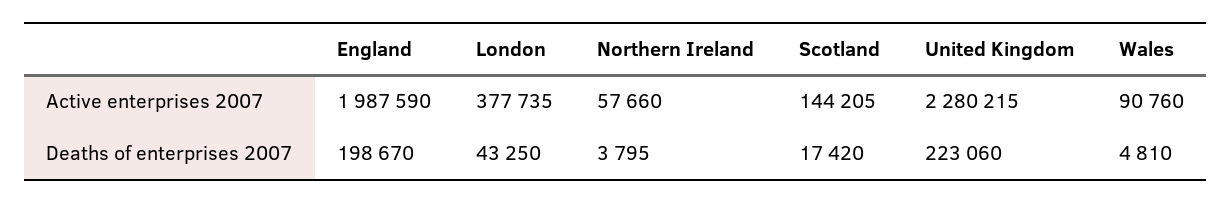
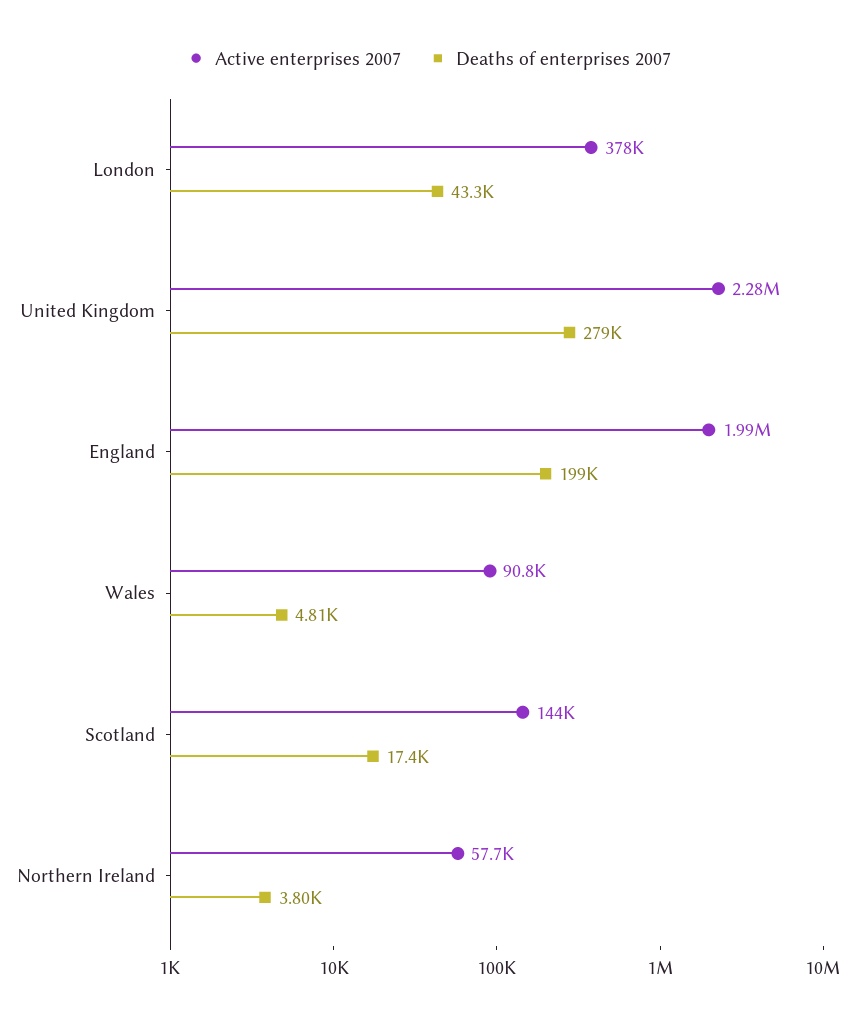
  {
    "Active enterprises 2007": {
      "England": 1987590,
      "London": 377735,
      "Northern Ireland": 57660,
      "Scotland": 144205,
      "United Kingdom": 2280215,
      "Wales": 90760
    },
    "Deaths of enterprises 2007": {
      "England": 198670,
      "London": 43250,
      "Northern Ireland": 3795,
      "Scotland": 17420,
-     "United Kingdom": 223060,
+     "United Kingdom": 279000,
      "Wales": 4810
    }
  }

